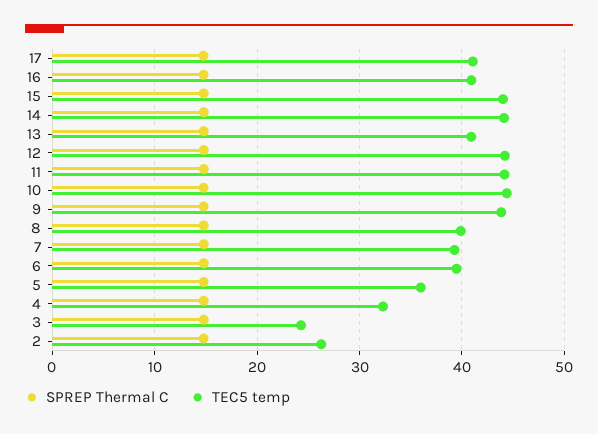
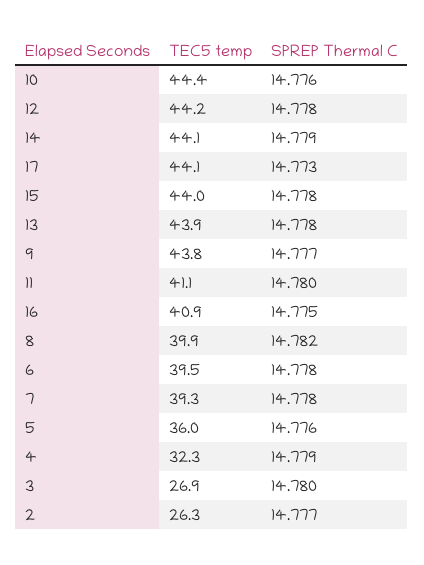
  {
    "SPREP Thermal C": {
      "17": 14.773,
      "16": 14.775,
      "15": 14.778,
      "14": 14.779,
      "13": 14.778,
      "12": 14.778,
      "11": 14.78,
      "10": 14.776,
      "9": 14.777,
      "8": 14.782,
      "7": 14.778,
      "6": 14.778,
      "5": 14.776,
      "4": 14.779,
      "3": 14.78,
      "2": 14.777
    },
    "TEC5 temp": {
-     "17": 41,
+     "17": 44.1,
      "16": 40.9,
      "15": 44,
      "14": 44.1,
-     "13": 41,
+     "13": 43.9,
      "12": 44.2,
-     "11": 44,
+     "11": 41.1,
      "10": 44.4,
      "9": 43.8,
      "8": 39.9,
      "7": 39.3,
      "6": 39.5,
      "5": 36,
      "4": 32.3,
-     "3": 24,
+     "3": 26.9,
      "2": 26.3
    }
  }

